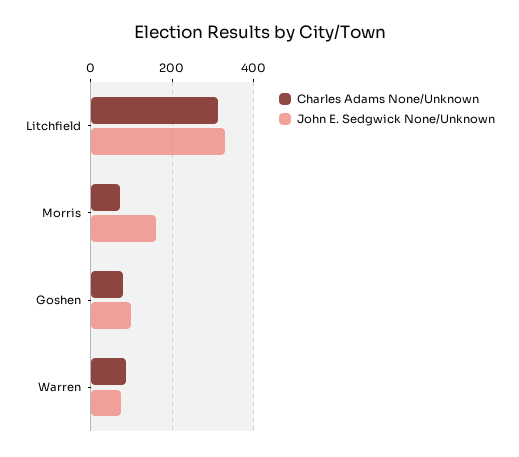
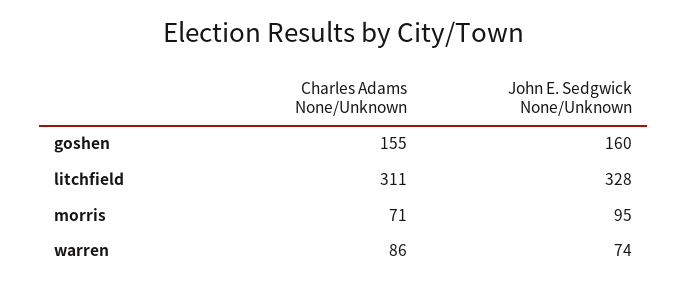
  {
    "Charles Adams None/Unknown": {
      "Litchfield": 311,
      "Morris": 71,
-     "Goshen": 80,
+     "Goshen": 155,
      "Warren": 86
    },
    "John E. Sedgwick None/Unknown": {
      "Litchfield": 328,
-     "Morris": 160,
+     "Morris": 95,
-     "Goshen": 100,
+     "Goshen": 160,
      "Warren": 74
    }
  }

